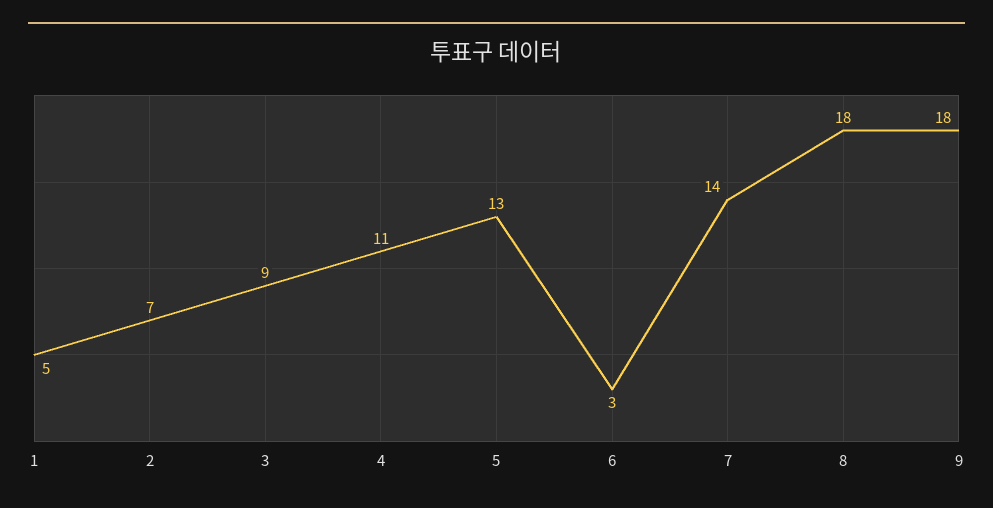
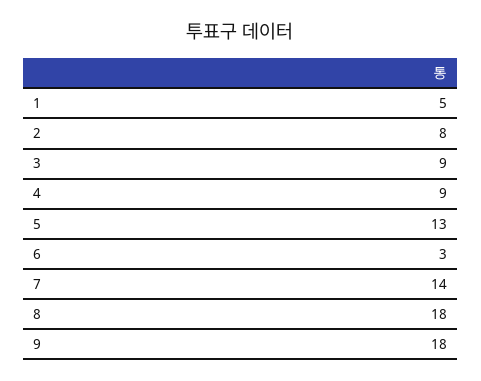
  {
    "1": 5,
-   "2": 7,
+   "2": 8,
    "3": 9,
-   "4": 11,
+   "4": 9,
    "5": 13,
    "6": 3,
    "7": 14,
    "8": 18,
    "9": 18
  }

